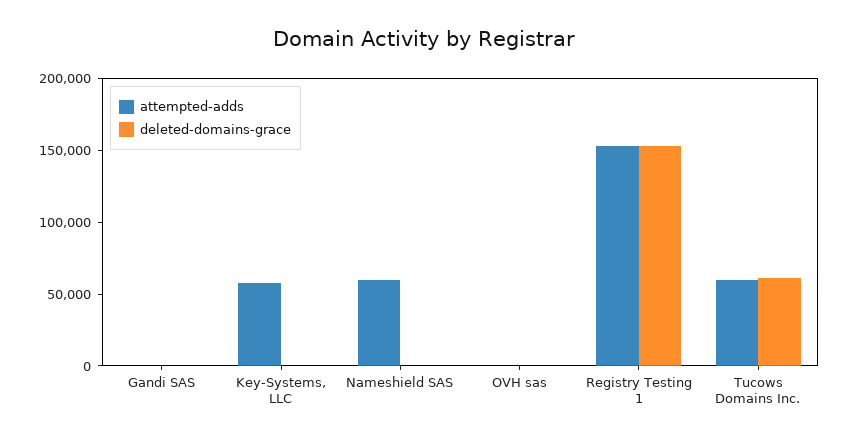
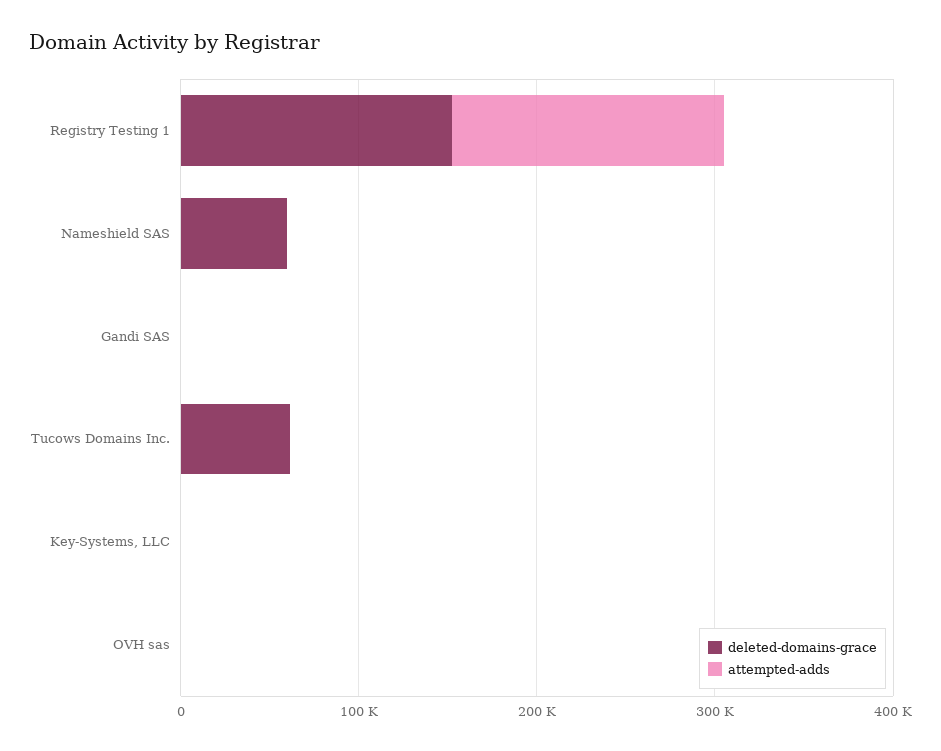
  {
    "attempted-adds": {
      "Gandi SAS": 0,
-     "Key-Systems, LLC": 60000,
+     "Key-Systems, LLC": 0,
-     "Nameshield SAS": 60000,
+     "Nameshield SAS": 0,
      "OVH sas": 0,
      "Registry Testing 1": 150000,
-     "Tucows Domains Inc.": 60000
+     "Tucows Domains Inc.": 0
    },
    "deleted-domains-grace": {
      "Gandi SAS": 0,
      "Key-Systems, LLC": 0,
-     "Nameshield SAS": 0,
+     "Nameshield SAS": 60000,
      "OVH sas": 0,
      "Registry Testing 1": 150000,
      "Tucows Domains Inc.": 60000
    }
  }

